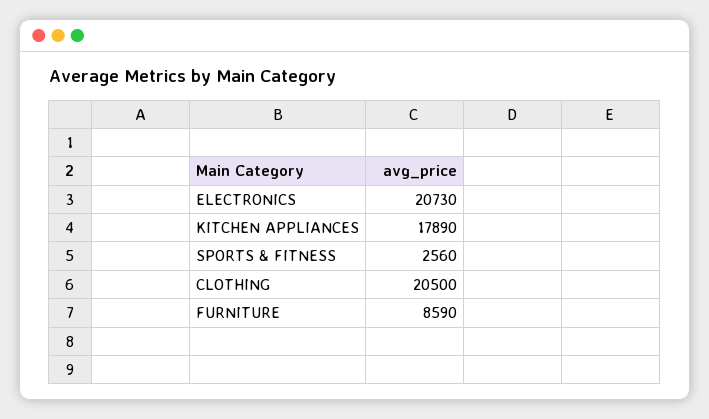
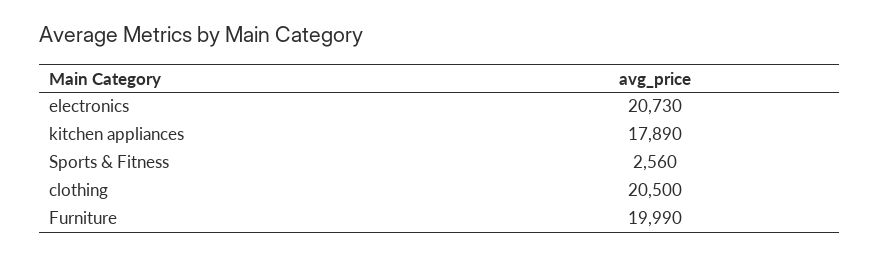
  {
    "ELECTRONICS": 20730,
    "KITCHEN APPLIANCES": 17890,
    "SPORTS & FITNESS": 2560,
    "CLOTHING": 20500,
-   "FURNITURE": 8590
+   "FURNITURE": 19990
  }

